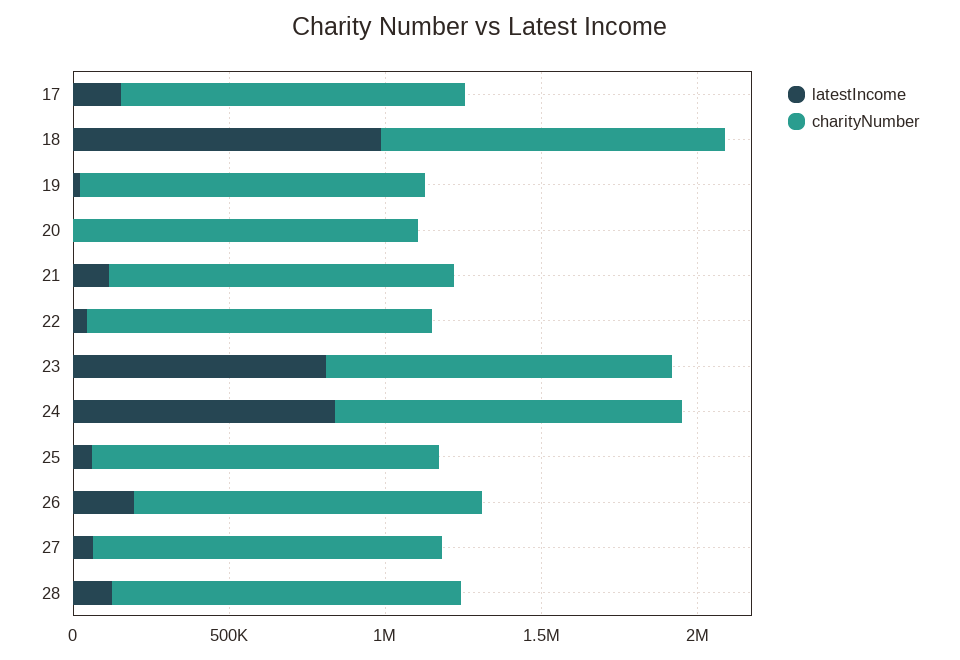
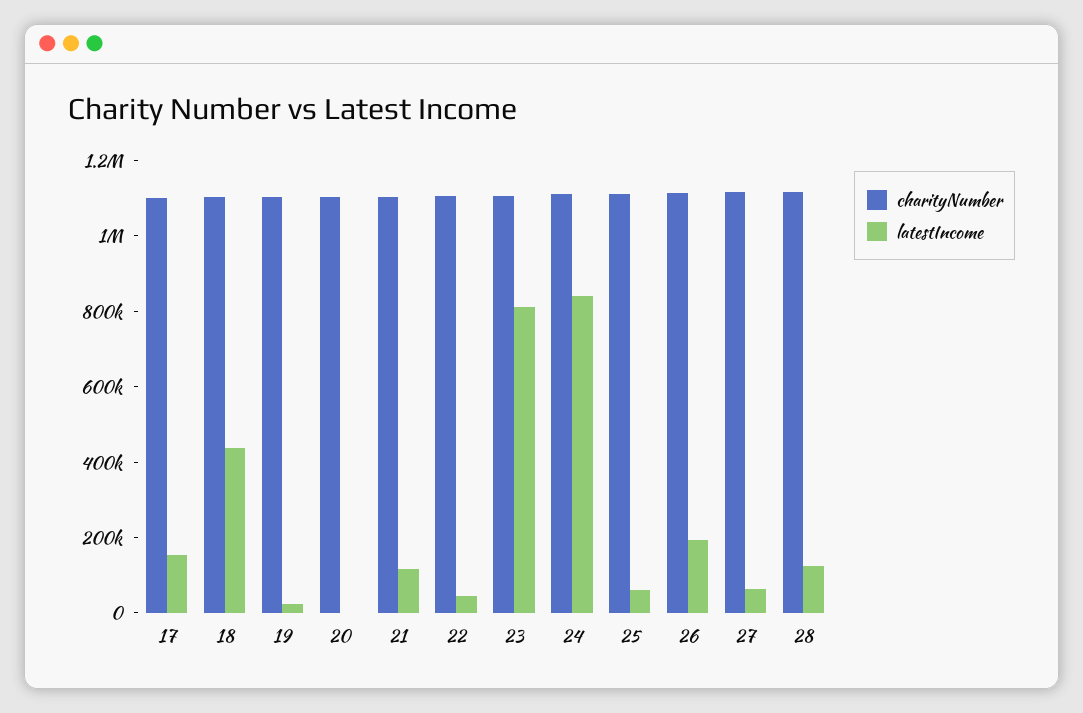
  {
    "latestIncome": {
      "17": 150000,
-     "18": 1000000,
+     "18": 450000,
      "19": 0,
      "20": 0,
      "21": 100000,
      "22": 50000,
      "23": 800000,
      "24": 850000,
      "25": 50000,
      "26": 200000,
      "27": 50000,
      "28": 150000
    },
    "charityNumber": {
      "17": 1100000,
      "18": 1100000,
      "19": 1100000,
      "20": 1100000,
      "21": 1100000,
      "22": 1100000,
      "23": 1100000,
      "24": 1100000,
      "25": 1100000,
      "26": 1100000,
      "27": 1100000,
      "28": 1100000
    }
  }

